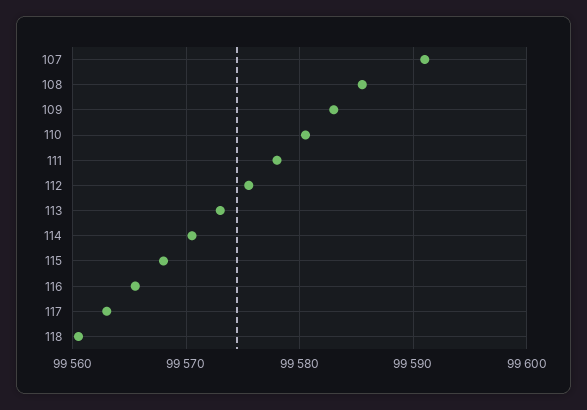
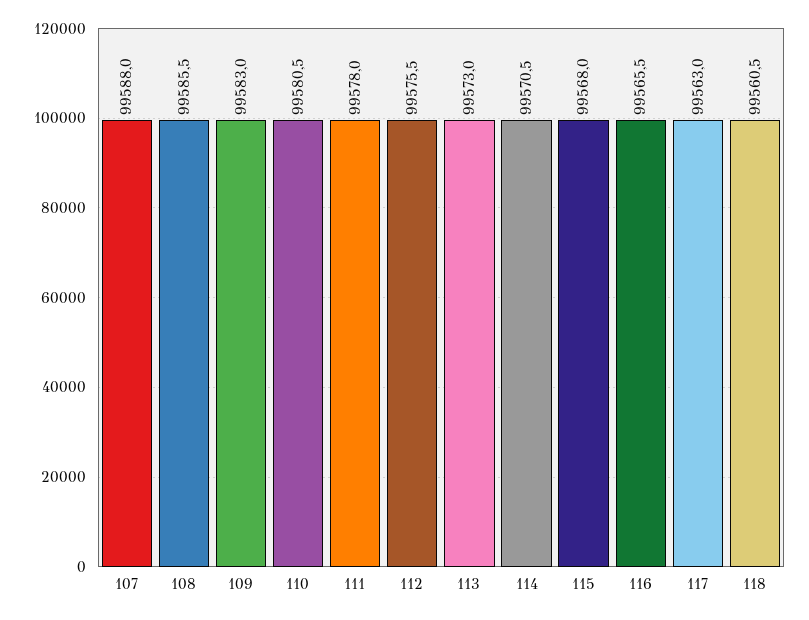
  {
-   "107": 99591,
+   "107": 99588,
    "108": 99585.5,
    "109": 99583,
    "110": 99580.5,
    "111": 99578,
    "112": 99575.5,
    "113": 99573,
    "114": 99570.5,
    "115": 99568,
    "116": 99565.5,
    "117": 99563,
    "118": 99560.5
  }

